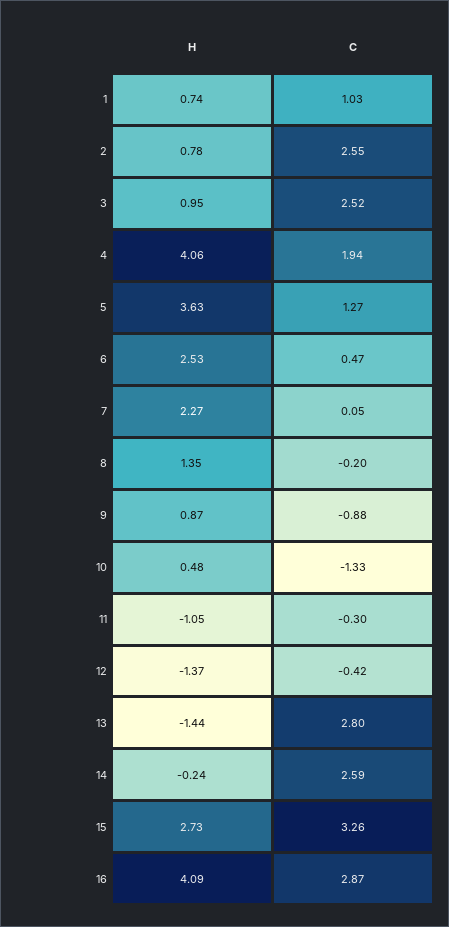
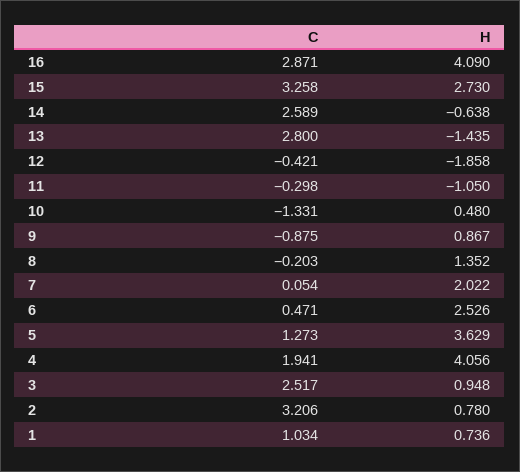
  {
    "H": {
      "1": 0.736,
      "2": 0.78,
      "3": 0.948,
      "4": 4.056,
      "5": 3.629,
      "6": 2.526,
-     "7": 2.27,
+     "7": 2.022,
      "8": 1.352,
      "9": 0.867,
      "10": 0.48,
      "11": -1.05,
-     "12": -1.37,
+     "12": -1.858,
      "13": -1.435,
-     "14": -0.24,
+     "14": -0.638,
      "15": 2.73,
      "16": 4.09
    },
    "C": {
      "1": 1.034,
-     "2": 2.55,
+     "2": 3.206,
      "3": 2.517,
      "4": 1.941,
      "5": 1.273,
      "6": 0.471,
      "7": 0.054,
      "8": -0.203,
      "9": -0.875,
      "10": -1.331,
      "11": -0.298,
      "12": -0.421,
      "13": 2.8,
      "14": 2.589,
      "15": 3.258,
      "16": 2.871
    }
  }

